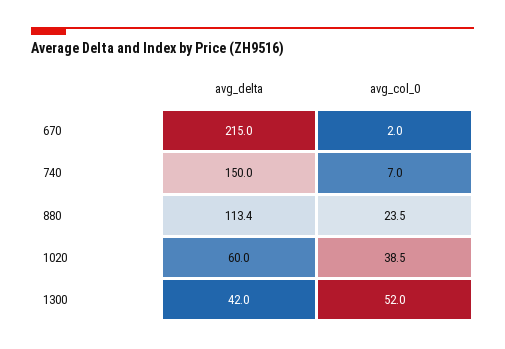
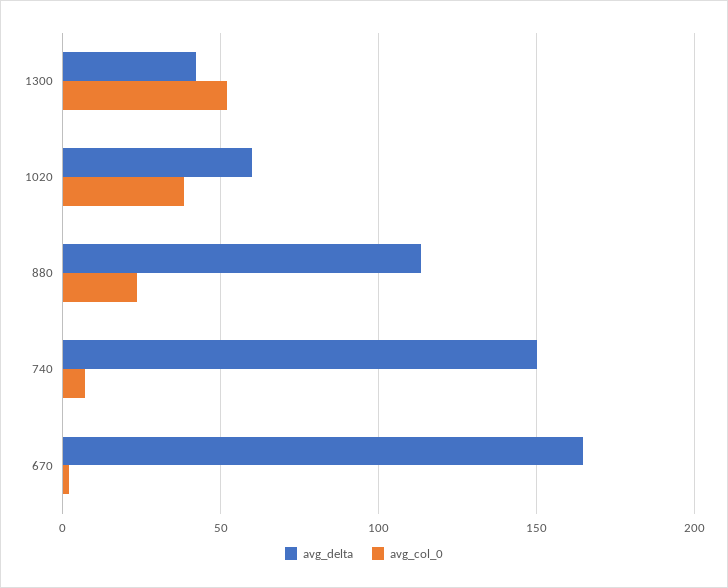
  {
    "avg_delta": {
-     "670": 215,
+     "670": 165,
      "740": 150,
      "880": 113.4,
      "1020": 60,
      "1300": 42
    },
    "avg_col_0": {
      "670": 2,
      "740": 7,
      "880": 23.5,
      "1020": 38.5,
      "1300": 52
    }
  }

